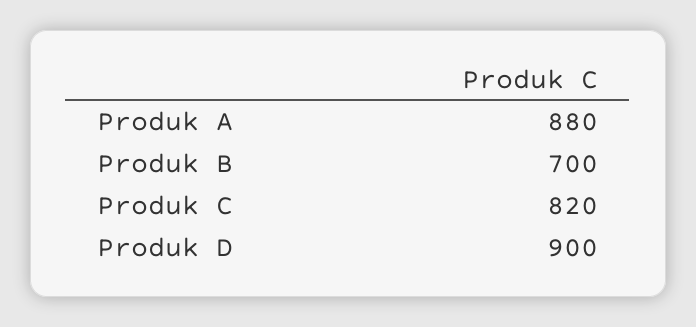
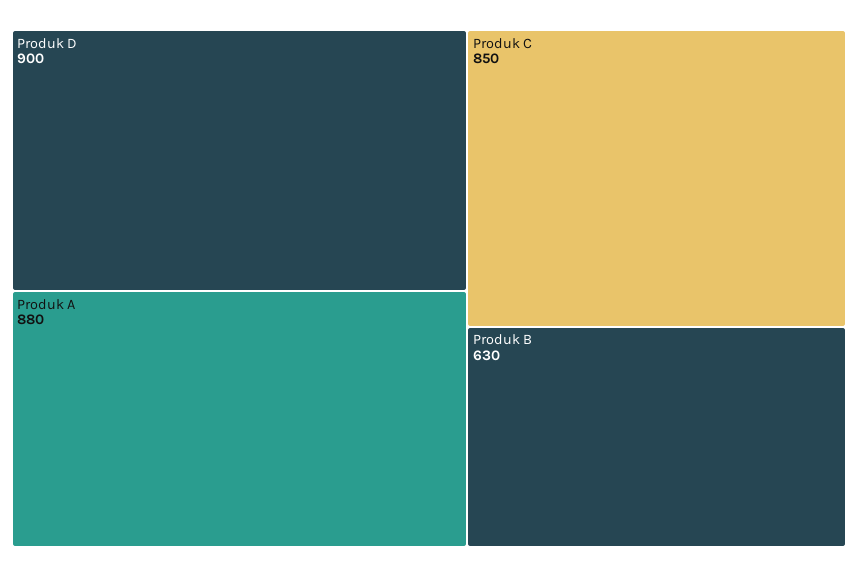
  {
    "Produk A": 880,
-   "Produk B": 700,
+   "Produk B": 630,
-   "Produk C": 820,
+   "Produk C": 850,
    "Produk D": 900
  }

